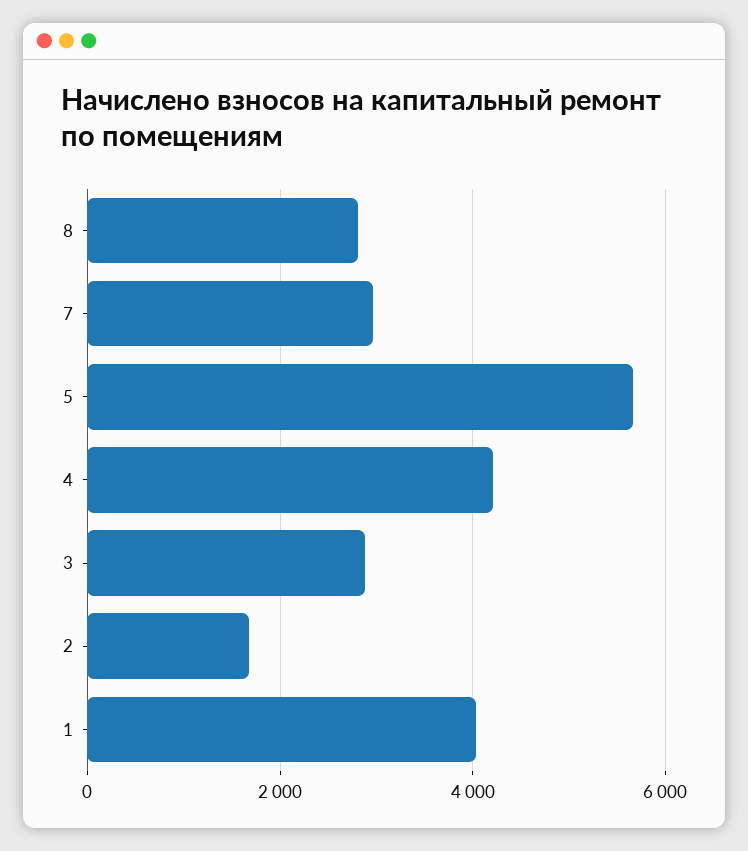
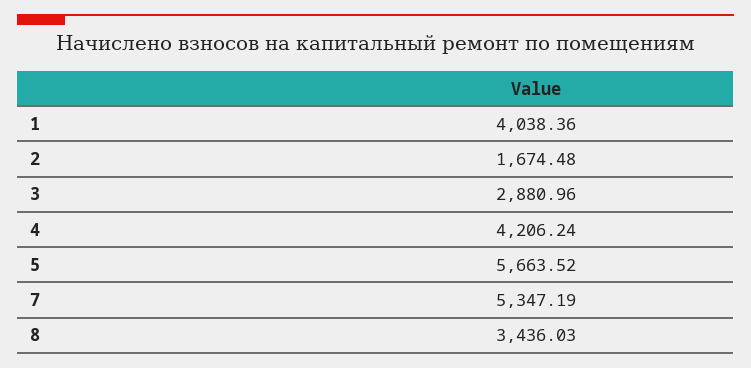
  {
-   "8": 2800,
+   "8": 3436.03,
-   "7": 3000,
+   "7": 5347.19,
    "5": 5663.52,
    "4": 4206.24,
    "3": 2880.96,
    "2": 1674.48,
    "1": 4038.36
  }

